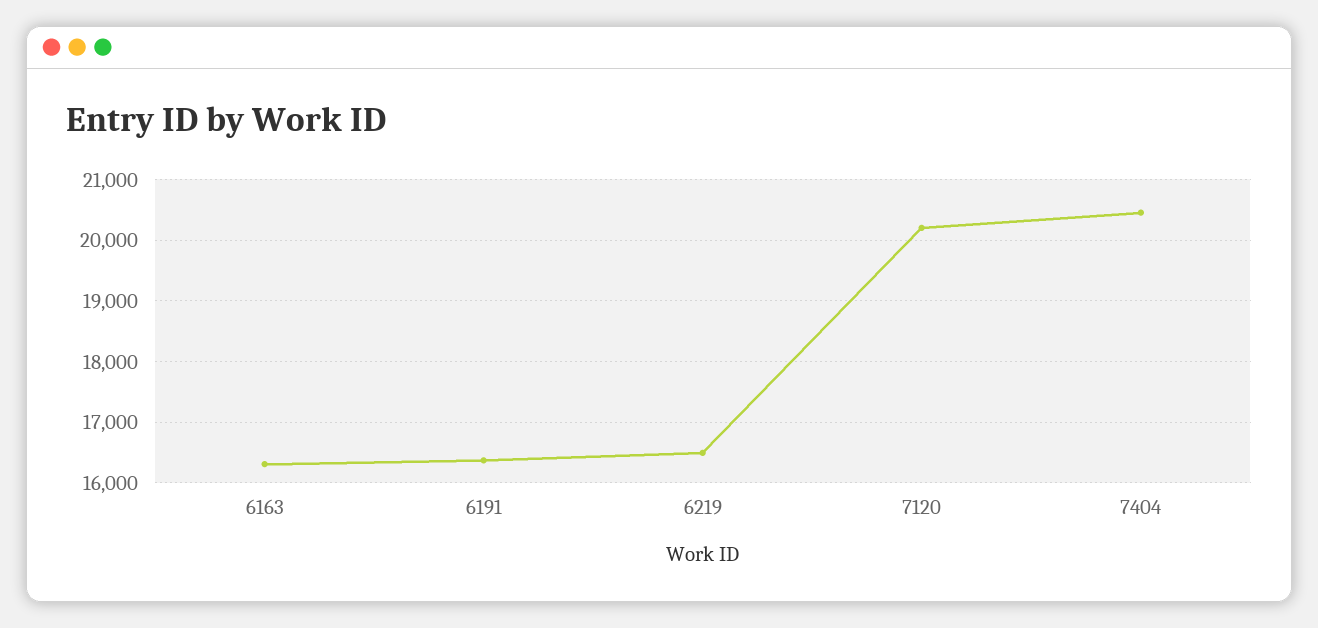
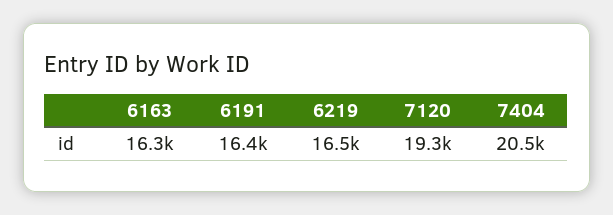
  {
    "6163": 16300,
    "6191": 16400,
    "6219": 16500,
-   "7120": 20200,
+   "7120": 19300,
    "7404": 20500
  }

